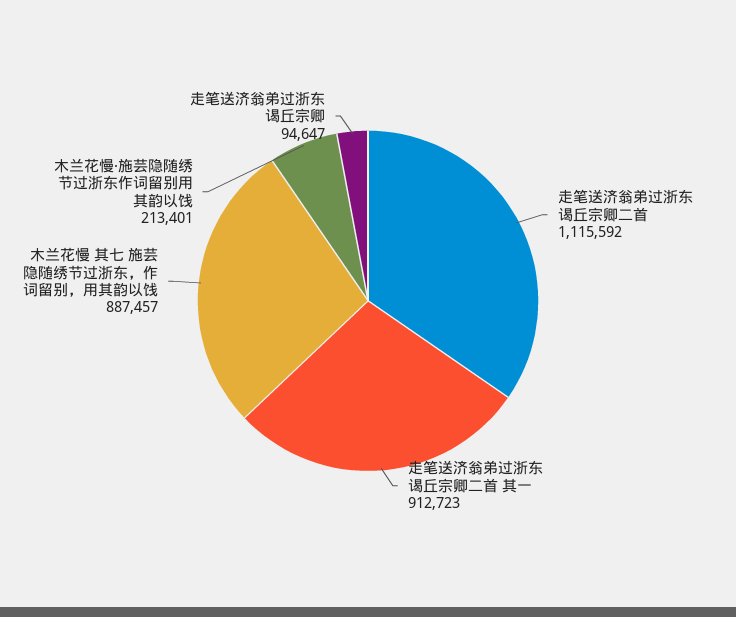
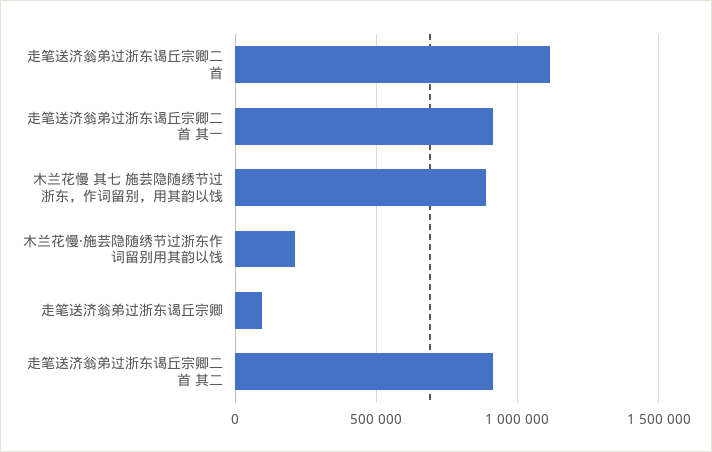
  {
    "走笔送济翁弟过浙东谒丘宗卿二首": 1115592,
    "走笔送济翁弟过浙东谒丘宗卿二首 其一": 912723,
    "木兰花慢 其七 施芸隐随绣节过浙东，作词留别，用其韵以饯": 887457,
    "木兰花慢·施芸隐随绣节过浙东作词留别用其韵以饯": 213401,
-   "走笔送济翁弟过浙东谒丘宗卿": 94647
+   "走笔送济翁弟过浙东谒丘宗卿": 94647,
+   "走笔送济翁弟过浙东谒丘宗卿二首 其二": 900000
  }

